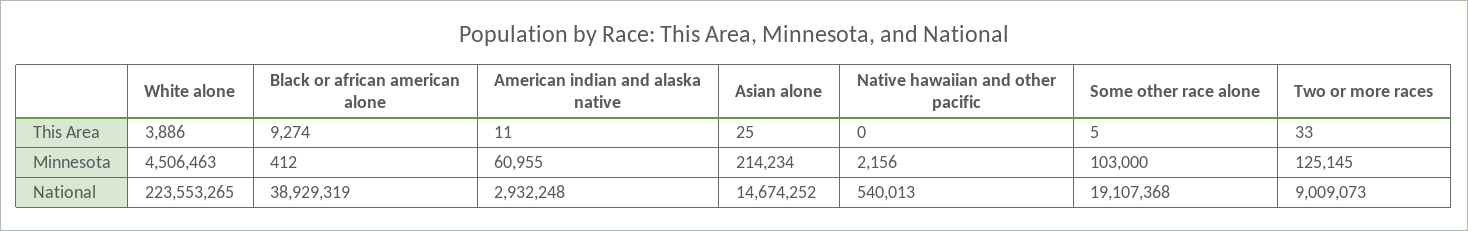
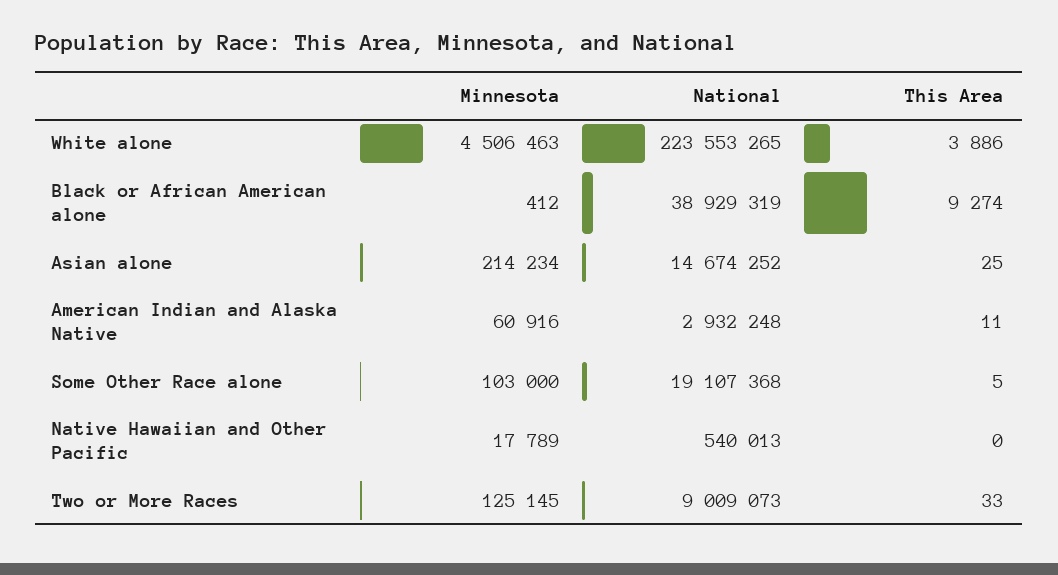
  {
    "White alone": {
      "This Area": 3886,
      "Minnesota": 4506463,
      "National": 223553265
    },
    "Black or african american alone": {
      "This Area": 9274,
      "Minnesota": 412,
      "National": 38929319
    },
    "American indian and alaska native": {
      "This Area": 11,
-     "Minnesota": 60955,
+     "Minnesota": 60916,
      "National": 2932248
    },
    "Asian alone": {
      "This Area": 25,
      "Minnesota": 214234,
      "National": 14674252
    },
    "Native hawaiian and other pacific": {
      "This Area": 0,
-     "Minnesota": 2156,
+     "Minnesota": 17789,
      "National": 540013
    },
    "Some other race alone": {
      "This Area": 5,
      "Minnesota": 103000,
      "National": 19107368
    },
    "Two or more races": {
      "This Area": 33,
      "Minnesota": 125145,
      "National": 9009073
    }
  }

